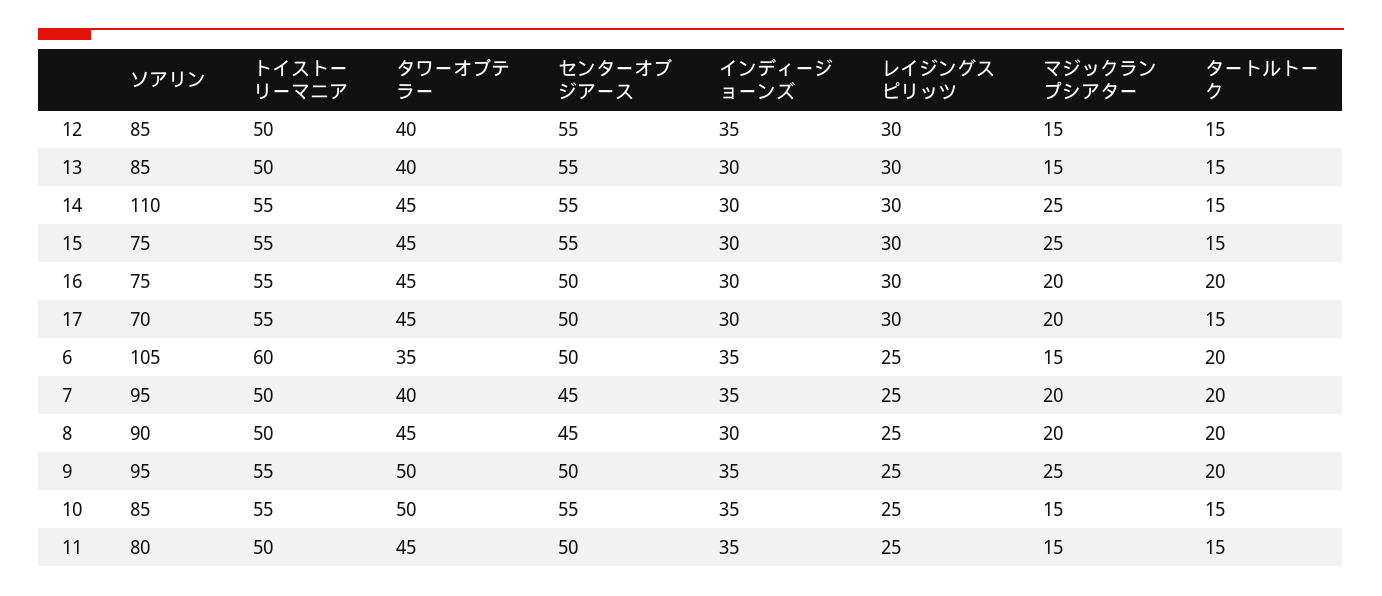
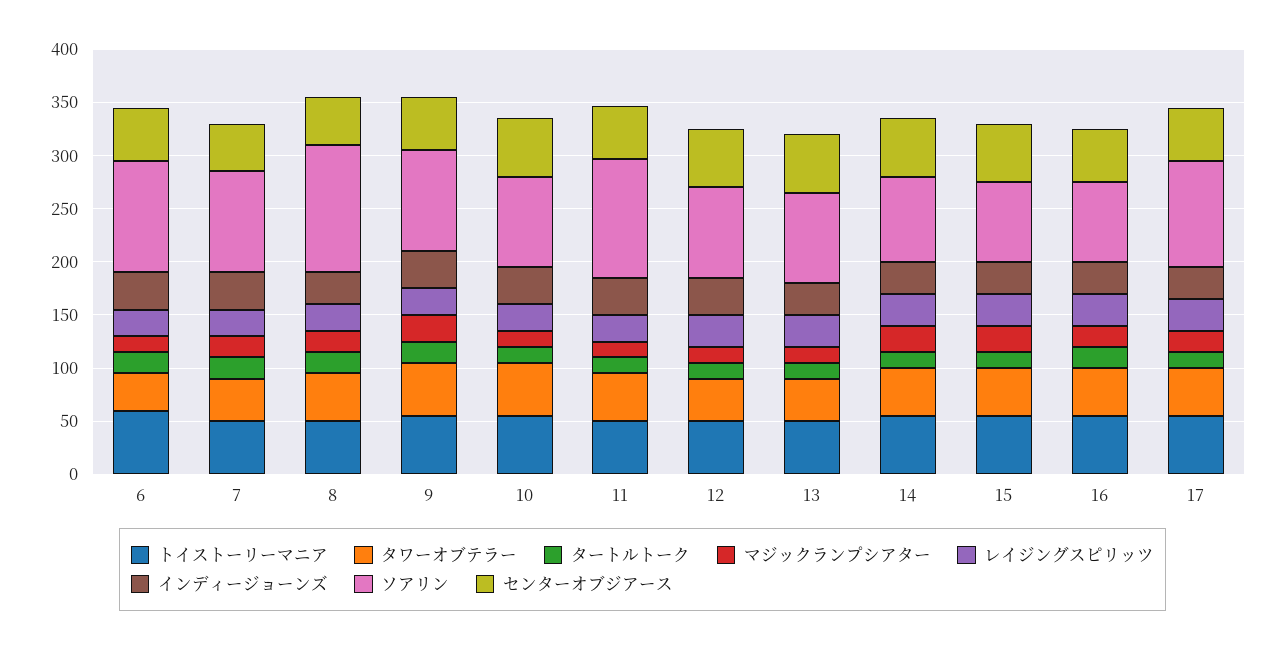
  {
    "ソアリン": {
      "12": 85,
      "13": 85,
-     "14": 110,
+     "14": 80,
      "15": 75,
      "16": 75,
-     "17": 70,
+     "17": 100,
      "6": 105,
      "7": 95,
-     "8": 90,
+     "8": 120,
      "9": 95,
      "10": 85,
-     "11": 80
+     "11": 110
    },
    "トイストーリーマニア": {
      "12": 50,
      "13": 50,
      "14": 55,
      "15": 55,
      "16": 55,
      "17": 55,
      "6": 60,
      "7": 50,
      "8": 50,
      "9": 55,
      "10": 55,
      "11": 50
    },
    "タワーオブテラー": {
      "12": 40,
      "13": 40,
      "14": 45,
      "15": 45,
      "16": 45,
      "17": 45,
      "6": 35,
      "7": 40,
      "8": 45,
      "9": 50,
      "10": 50,
      "11": 45
    },
    "センターオブジアース": {
      "12": 55,
      "13": 55,
      "14": 55,
      "15": 55,
      "16": 50,
      "17": 50,
      "6": 50,
      "7": 45,
      "8": 45,
      "9": 50,
      "10": 55,
      "11": 50
    },
    "インディージョーンズ": {
      "12": 35,
      "13": 30,
      "14": 30,
      "15": 30,
      "16": 30,
      "17": 30,
      "6": 35,
      "7": 35,
      "8": 30,
      "9": 35,
      "10": 35,
      "11": 35
    },
    "レイジングスピリッツ": {
      "12": 30,
      "13": 30,
      "14": 30,
      "15": 30,
      "16": 30,
      "17": 30,
      "6": 25,
      "7": 25,
      "8": 25,
      "9": 25,
      "10": 25,
      "11": 25
    },
    "マジックランプシアター": {
      "12": 15,
      "13": 15,
      "14": 25,
      "15": 25,
      "16": 20,
      "17": 20,
      "6": 15,
      "7": 20,
      "8": 20,
      "9": 25,
      "10": 15,
      "11": 15
    },
    "タートルトーク": {
      "12": 15,
      "13": 15,
      "14": 15,
      "15": 15,
      "16": 20,
      "17": 15,
      "6": 20,
      "7": 20,
      "8": 20,
      "9": 20,
      "10": 15,
      "11": 15
    }
  }

